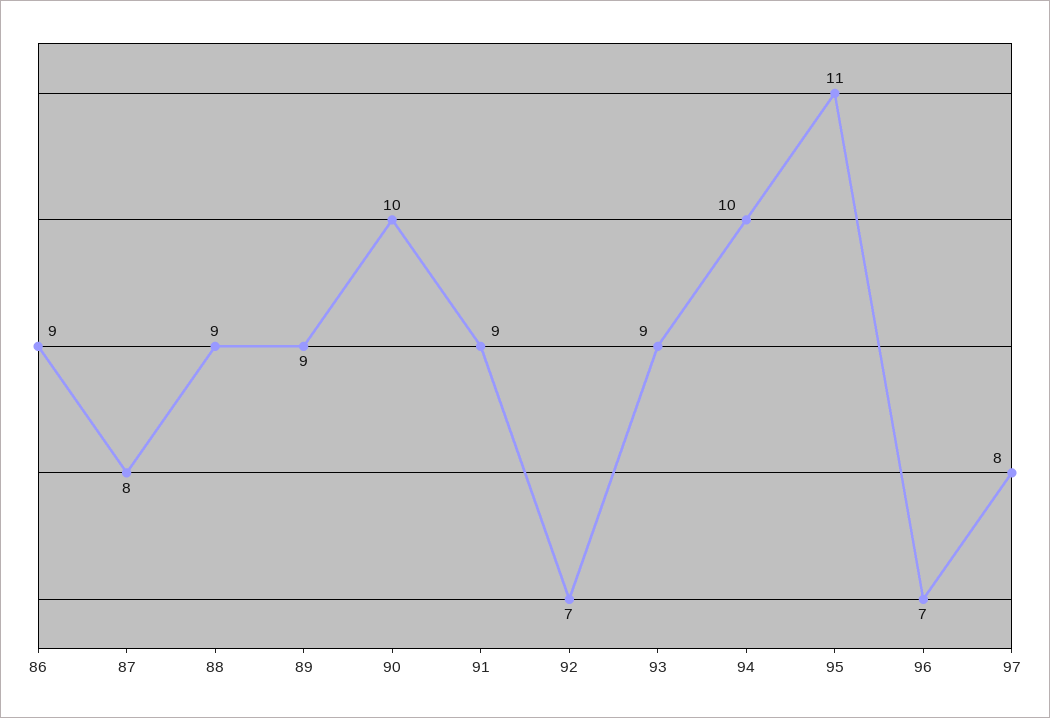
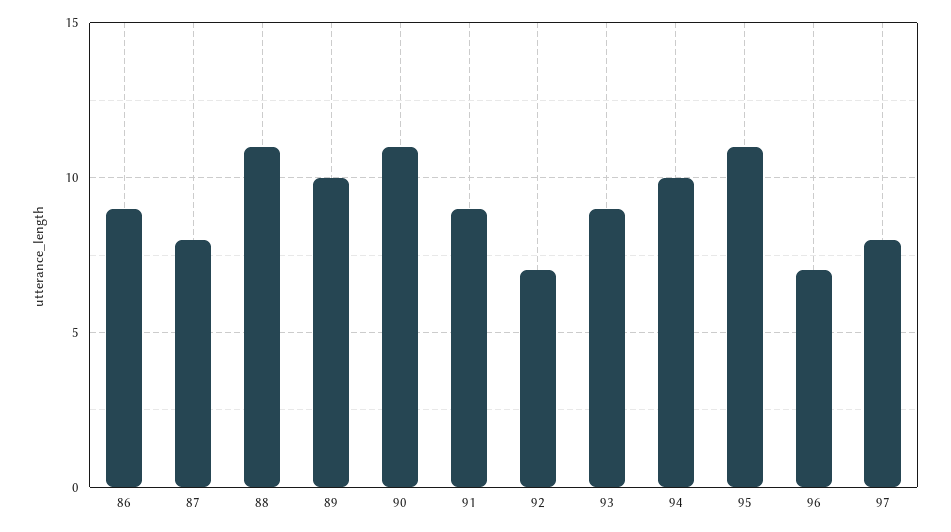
  {
    "86": 9,
    "87": 8,
-   "88": 9,
+   "88": 11,
-   "89": 9,
+   "89": 10,
-   "90": 10,
+   "90": 11,
    "91": 9,
    "92": 7,
    "93": 9,
    "94": 10,
    "95": 11,
    "96": 7,
    "97": 8
  }

